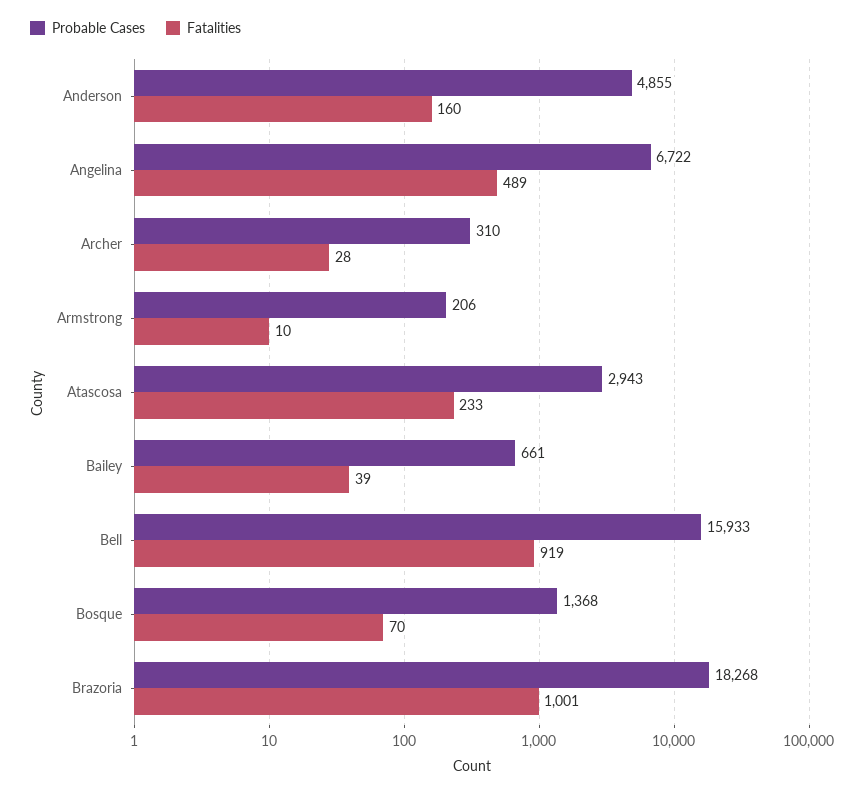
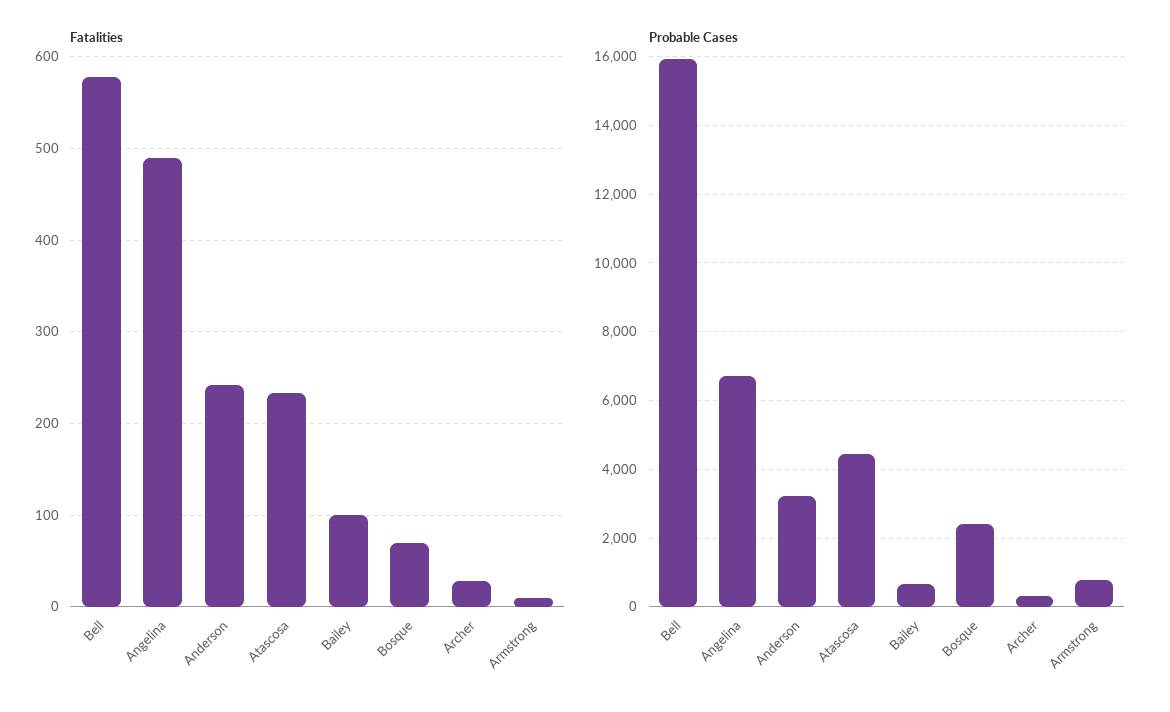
  {
    "Probable Cases": {
-     "Anderson": 4855,
+     "Anderson": 3200,
      "Angelina": 6722,
      "Archer": 310,
-     "Armstrong": 206,
+     "Armstrong": 800,
-     "Atascosa": 2943,
+     "Atascosa": 4400,
      "Bailey": 661,
      "Bell": 15933,
-     "Bosque": 1368,
+     "Bosque": 2400
-     "Brazoria": 18268
    },
    "Fatalities": {
-     "Anderson": 160,
+     "Anderson": 240,
      "Angelina": 489,
      "Archer": 28,
      "Armstrong": 10,
      "Atascosa": 233,
-     "Bailey": 39,
+     "Bailey": 100,
-     "Bell": 919,
+     "Bell": 580,
-     "Bosque": 70,
+     "Bosque": 70
-     "Brazoria": 1001
    }
  }

